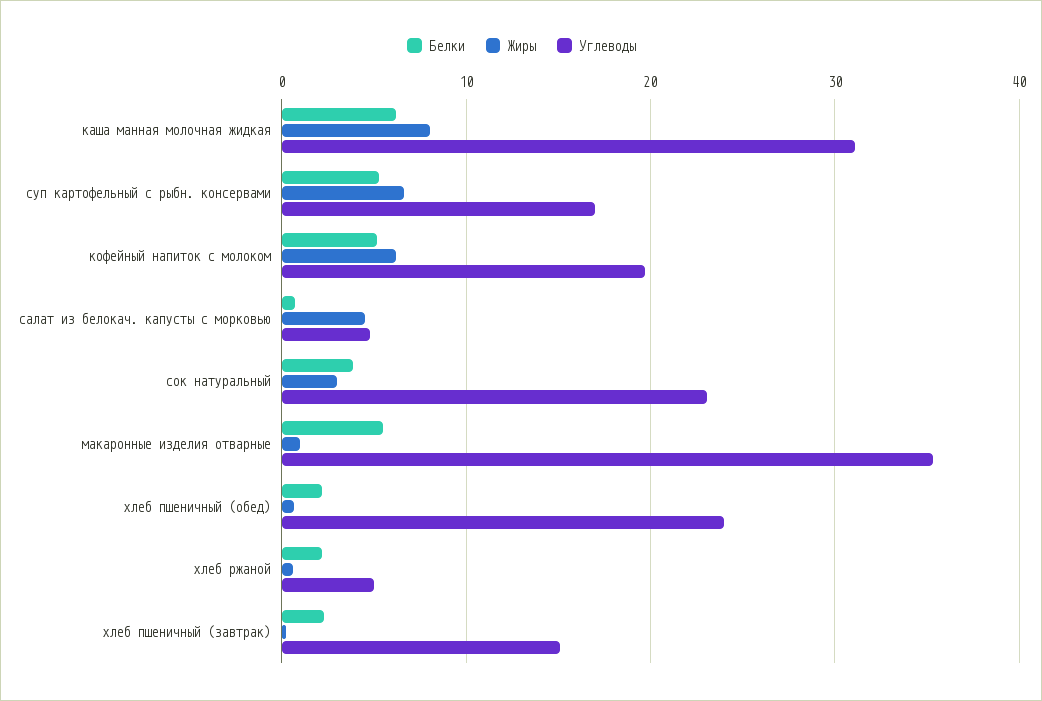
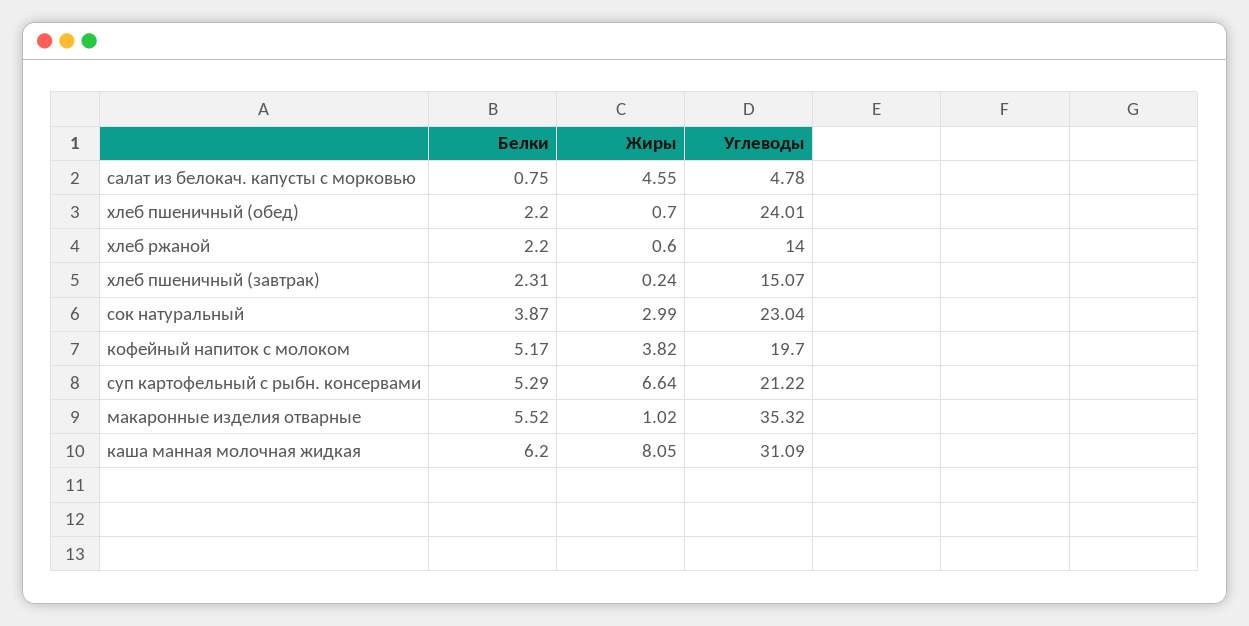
  {
    "Белки": {
      "каша манная молочная жидкая": 6.2,
      "суп картофельный с рыбн. консервами": 5.29,
      "кофейный напиток с молоком": 5.17,
      "салат из белокач. капусты с морковью": 0.75,
      "сок натуральный": 3.87,
      "макаронные изделия отварные": 5.52,
      "хлеб пшеничный (обед)": 2.2,
      "хлеб ржаной": 2.2,
      "хлеб пшеничный (завтрак)": 2.31
    },
    "Жиры": {
      "каша манная молочная жидкая": 8.05,
      "суп картофельный с рыбн. консервами": 6.64,
-     "кофейный напиток с молоком": 6,
+     "кофейный напиток с молоком": 3.82,
      "салат из белокач. капусты с морковью": 4.55,
      "сок натуральный": 2.99,
      "макаронные изделия отварные": 1.02,
      "хлеб пшеничный (обед)": 0.7,
      "хлеб ржаной": 0.6,
      "хлеб пшеничный (завтрак)": 0.24
    },
    "Углеводы": {
      "каша манная молочная жидкая": 31.09,
-     "суп картофельный с рыбн. консервами": 17,
+     "суп картофельный с рыбн. консервами": 21.22,
      "кофейный напиток с молоком": 19.7,
      "салат из белокач. капусты с морковью": 4.78,
      "сок натуральный": 23.04,
      "макаронные изделия отварные": 35.32,
      "хлеб пшеничный (обед)": 24.01,
-     "хлеб ржаной": 5,
+     "хлеб ржаной": 14,
      "хлеб пшеничный (завтрак)": 15.07
    }
  }

